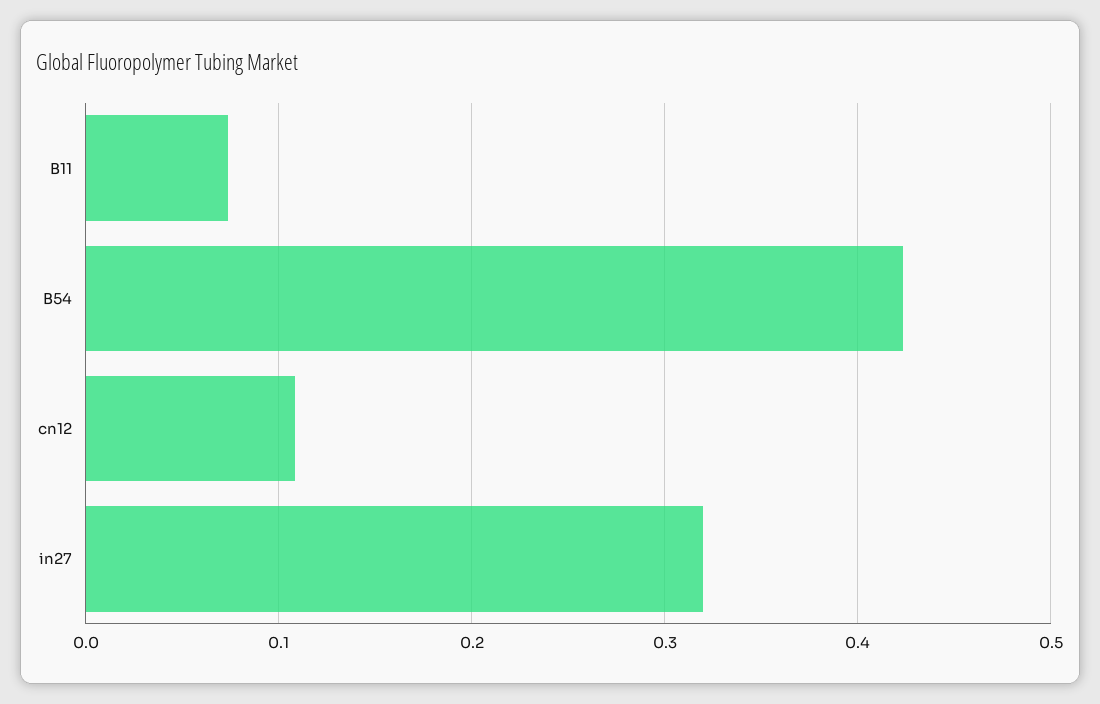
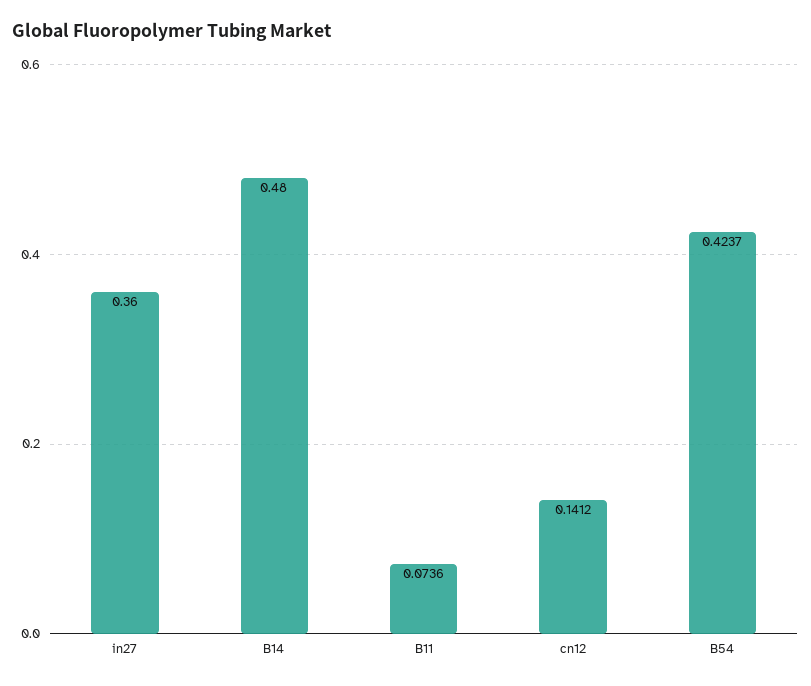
  {
    "B11": 0.0736,
    "B54": 0.4237,
-   "cn12": 0.11,
+   "cn12": 0.1412,
-   "in27": 0.32
+   "in27": 0.36,
+   "B14": 0.48
  }

